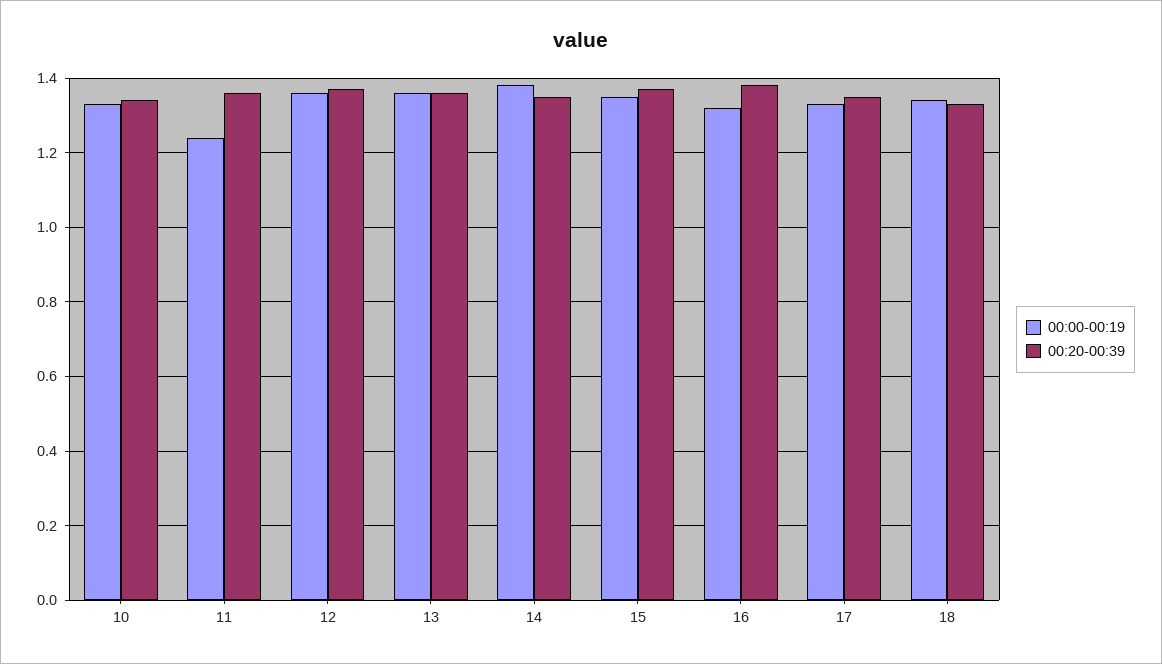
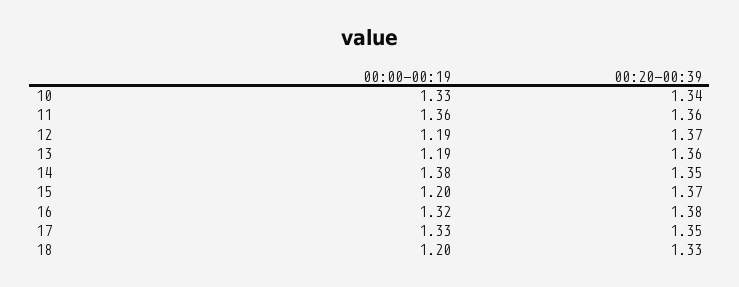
  {
    "00:00-00:19": {
      "10": 1.33,
-     "11": 1.25,
+     "11": 1.36,
-     "12": 1.35,
+     "12": 1.19,
-     "13": 1.35,
+     "13": 1.19,
      "14": 1.38,
-     "15": 1.35,
+     "15": 1.2,
      "16": 1.32,
      "17": 1.33,
-     "18": 1.35
+     "18": 1.2
    },
    "00:20-00:39": {
      "10": 1.34,
      "11": 1.36,
      "12": 1.37,
      "13": 1.36,
      "14": 1.35,
      "15": 1.37,
      "16": 1.38,
      "17": 1.35,
      "18": 1.33
    }
  }

